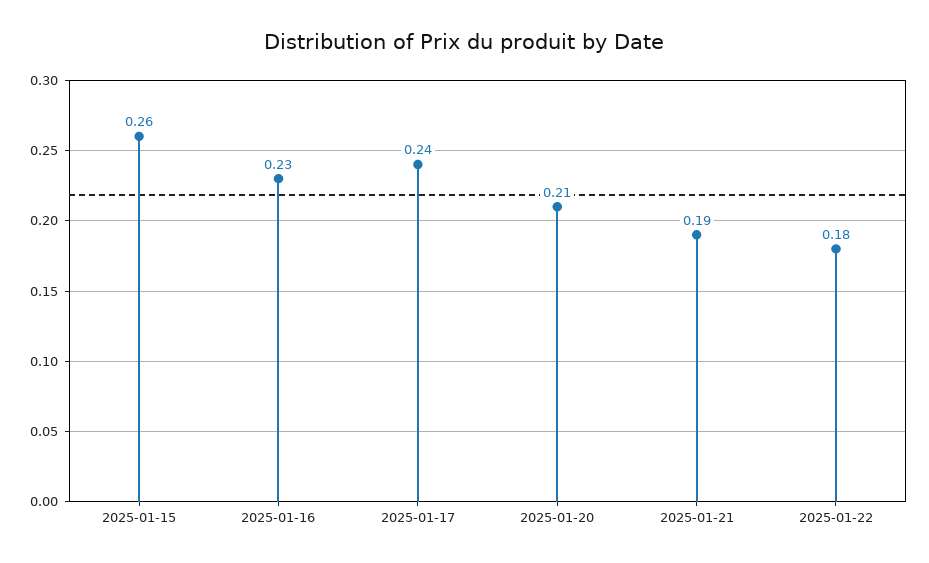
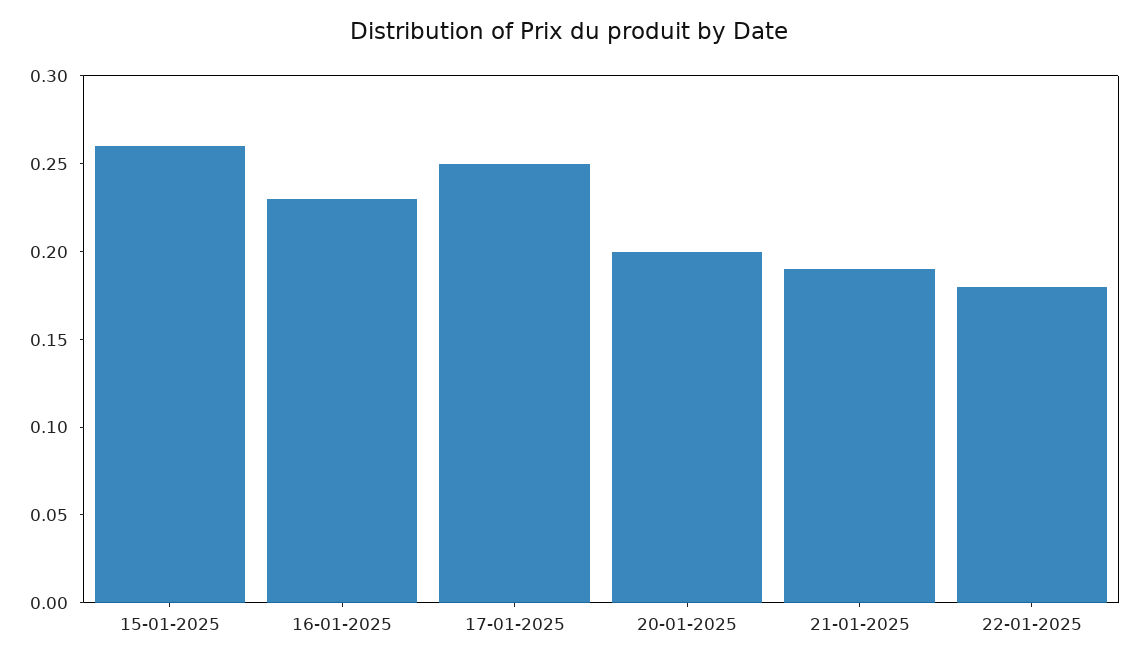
  {
    "2025-01-15": 0.26,
    "2025-01-16": 0.23,
-   "2025-01-17": 0.24,
+   "2025-01-17": 0.25,
-   "2025-01-20": 0.21,
+   "2025-01-20": 0.2,
    "2025-01-21": 0.19,
    "2025-01-22": 0.18
  }

